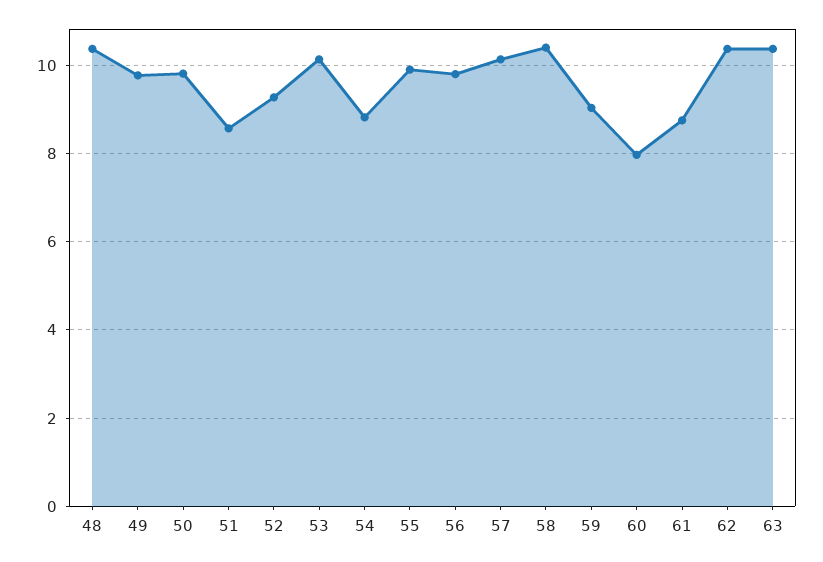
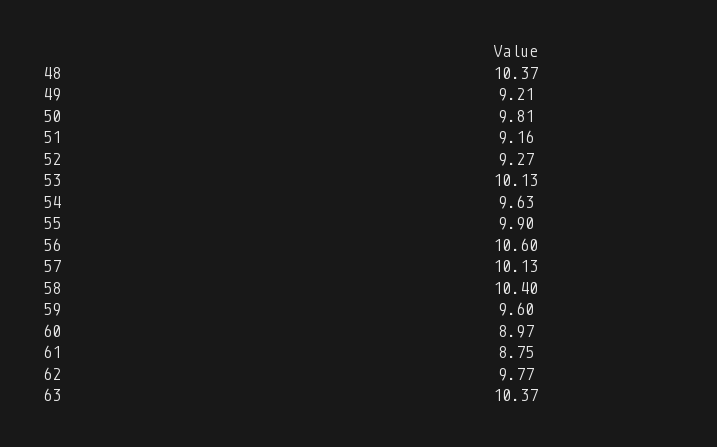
  {
    "48": 10.37,
-   "49": 9.8,
+   "49": 9.21,
    "50": 9.81,
-   "51": 8.6,
+   "51": 9.16,
    "52": 9.27,
    "53": 10.13,
-   "54": 8.8,
+   "54": 9.63,
    "55": 9.9,
-   "56": 9.8,
+   "56": 10.6,
    "57": 10.13,
    "58": 10.4,
-   "59": 9,
+   "59": 9.6,
-   "60": 8,
+   "60": 8.97,
    "61": 8.75,
-   "62": 10.4,
+   "62": 9.77,
    "63": 10.37
  }

